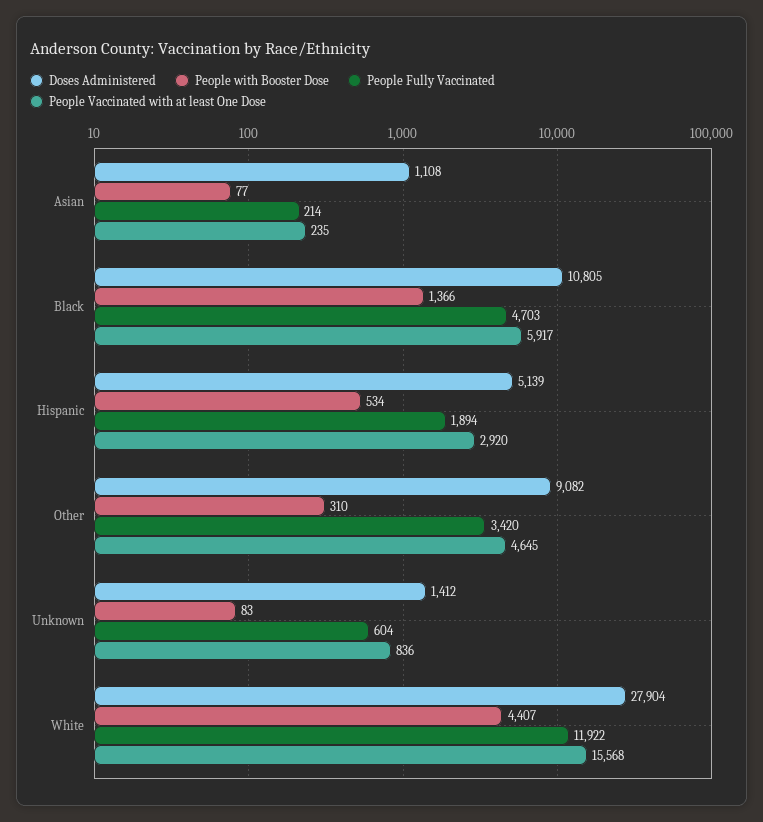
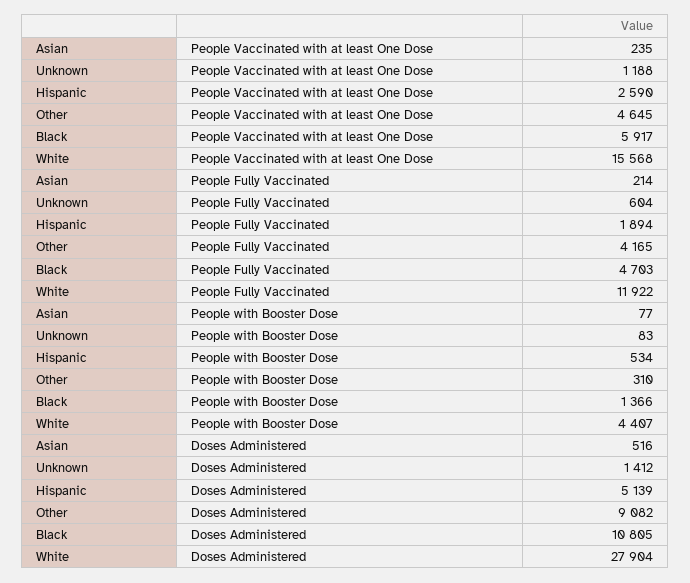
  {
    "Doses Administered": {
-     "Asian": 1108,
+     "Asian": 516,
      "Black": 10805,
      "Hispanic": 5139,
      "Other": 9082,
      "Unknown": 1412,
      "White": 27904
    },
    "People with Booster Dose": {
      "Asian": 77,
      "Black": 1366,
      "Hispanic": 534,
      "Other": 310,
      "Unknown": 83,
      "White": 4407
    },
    "People Fully Vaccinated": {
      "Asian": 214,
      "Black": 4703,
      "Hispanic": 1894,
-     "Other": 3420,
+     "Other": 4165,
      "Unknown": 604,
      "White": 11922
    },
    "People Vaccinated with at least One Dose": {
      "Asian": 235,
      "Black": 5917,
-     "Hispanic": 2920,
+     "Hispanic": 2590,
      "Other": 4645,
-     "Unknown": 836,
+     "Unknown": 1188,
      "White": 15568
    }
  }

